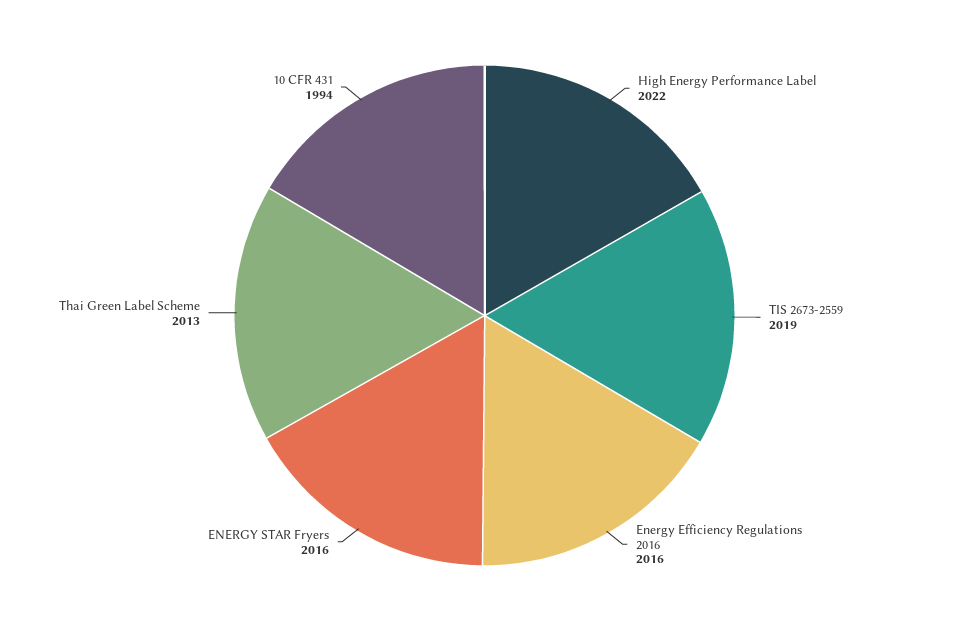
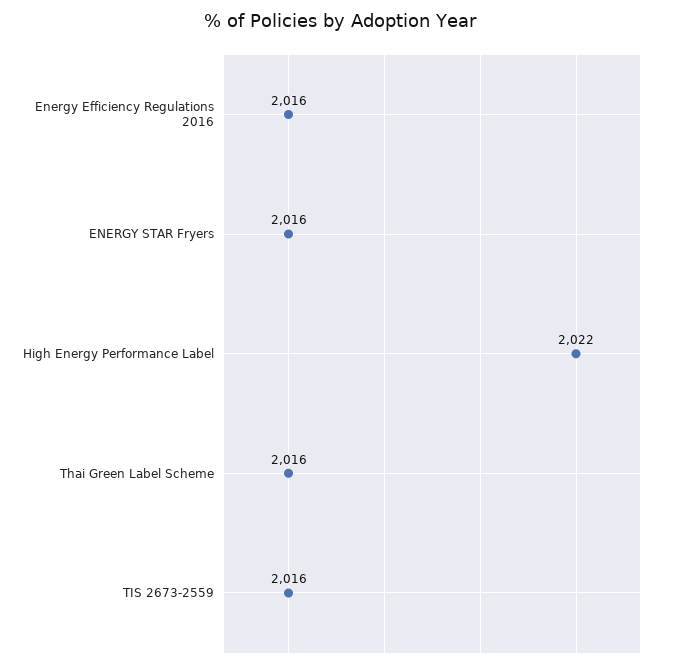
  {
    "High Energy Performance Label": 2022,
-   "TIS 2673-2559": 2019,
+   "TIS 2673-2559": 2016,
    "Energy Efficiency Regulations 2016": 2016,
    "ENERGY STAR Fryers": 2016,
-   "Thai Green Label Scheme": 2013,
+   "Thai Green Label Scheme": 2016
-   "10 CFR 431": 1994
  }

